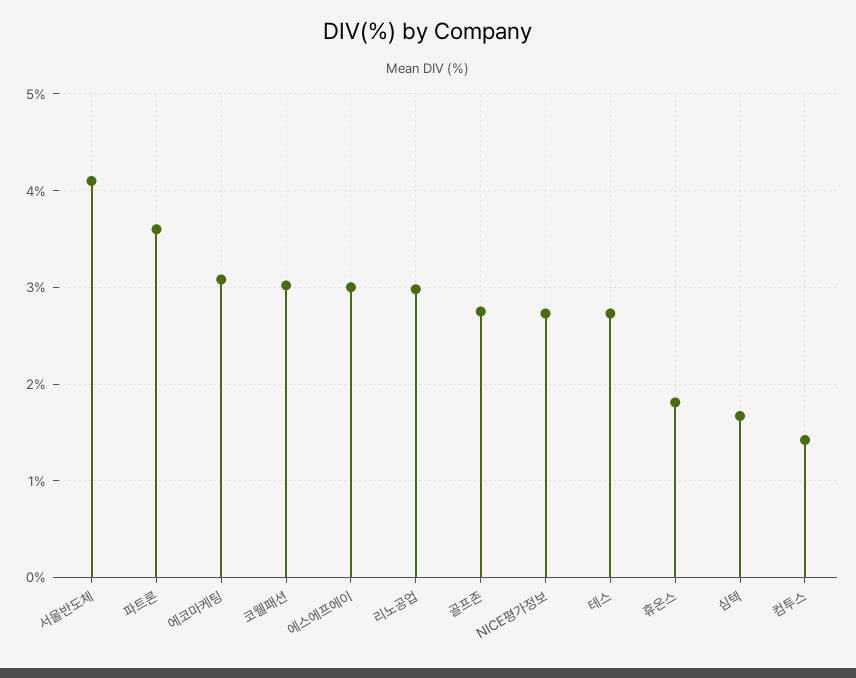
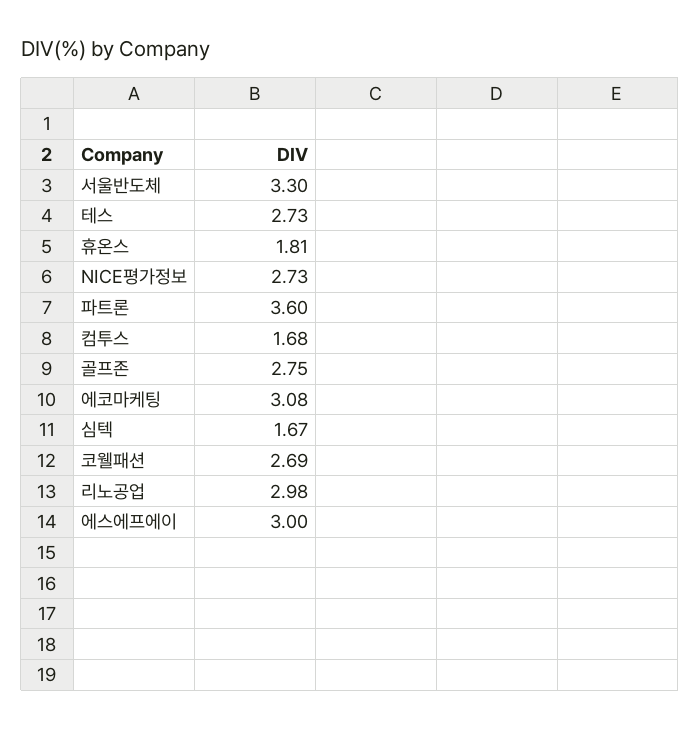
  {
-   "서울반도체": 4.1,
+   "서울반도체": 3.3,
    "파트론": 3.6,
    "에코마케팅": 3.08,
-   "코웰패션": 3,
+   "코웰패션": 2.69,
    "에스에프에이": 3,
    "리노공업": 2.98,
    "골프존": 2.75,
    "NICE평가정보": 2.73,
    "테스": 2.73,
    "휴온스": 1.81,
    "심텍": 1.67,
-   "컴투스": 1.4
+   "컴투스": 1.68
  }

